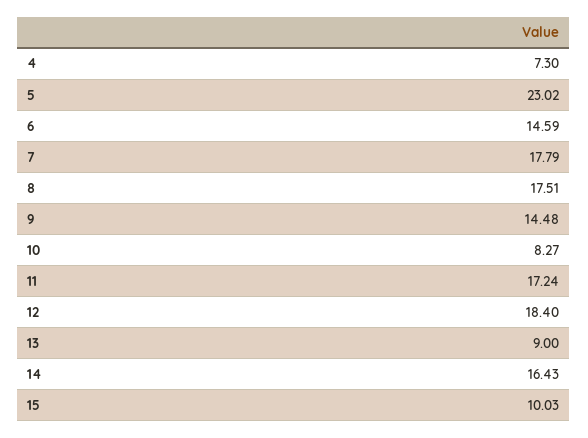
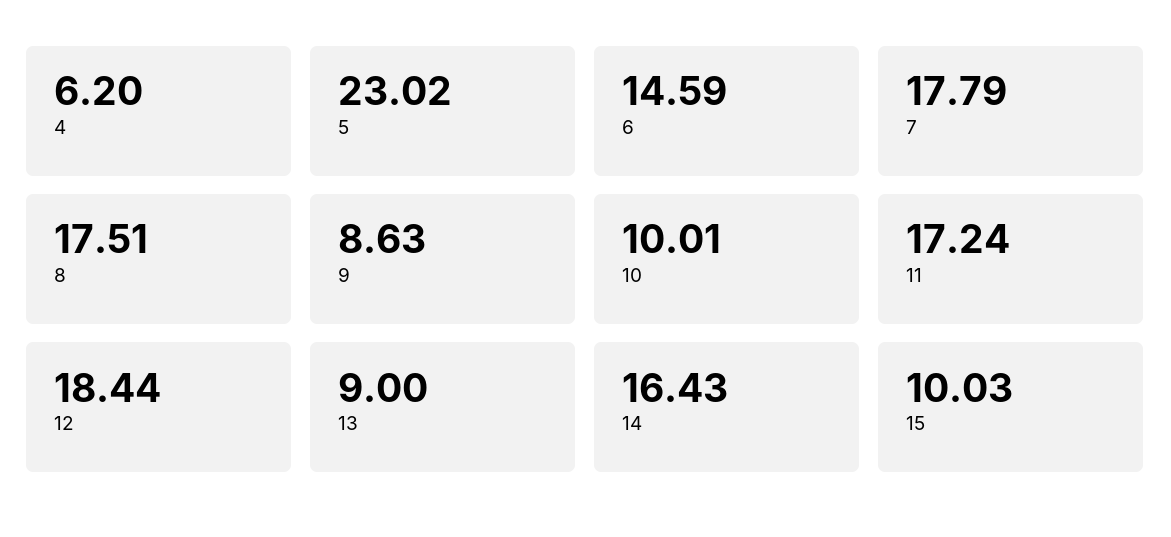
  {
-   "4": 7.3,
+   "4": 6.2,
    "5": 23.02,
    "6": 14.59,
    "7": 17.79,
    "8": 17.51,
-   "9": 14.48,
+   "9": 8.63,
-   "10": 8.27,
+   "10": 10.01,
    "11": 17.24,
-   "12": 18.4,
+   "12": 18.44,
    "13": 9,
    "14": 16.43,
    "15": 10.03
  }

